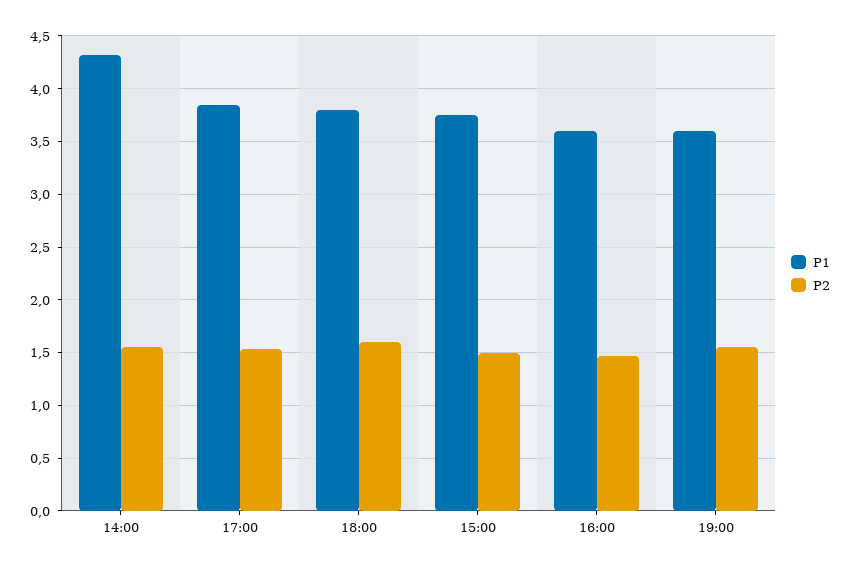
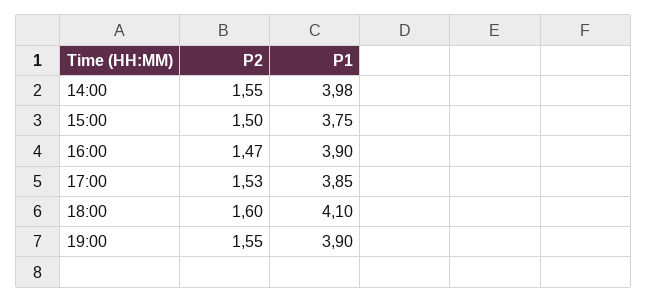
  {
    "P1": {
-     "14:00": 4.3,
+     "14:00": 3.98,
      "17:00": 3.85,
-     "18:00": 3.8,
+     "18:00": 4.1,
      "15:00": 3.75,
-     "16:00": 3.6,
+     "16:00": 3.9,
-     "19:00": 3.6
+     "19:00": 3.9
    },
    "P2": {
      "14:00": 1.55,
      "17:00": 1.53,
      "18:00": 1.6,
      "15:00": 1.5,
      "16:00": 1.47,
      "19:00": 1.55
    }
  }

